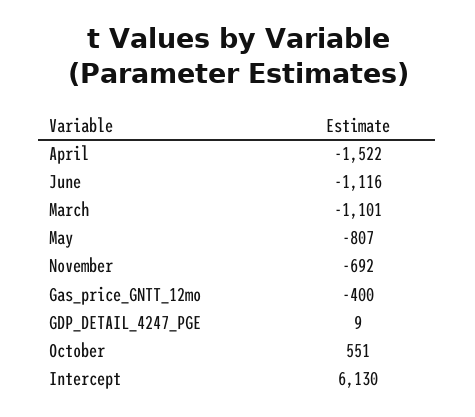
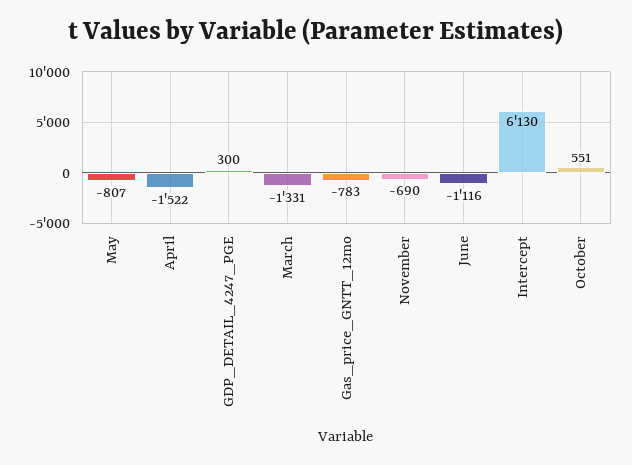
  {
    "April": -1522,
    "June": -1116,
-   "March": -1101,
+   "March": -1331,
    "May": -807,
-   "November": -692,
+   "November": -690,
-   "Gas_price_GNTT_12mo": -400,
+   "Gas_price_GNTT_12mo": -783,
-   "GDP_DETAIL_4247_PGE": 9,
+   "GDP_DETAIL_4247_PGE": 300,
    "October": 551,
    "Intercept": 6130
  }

